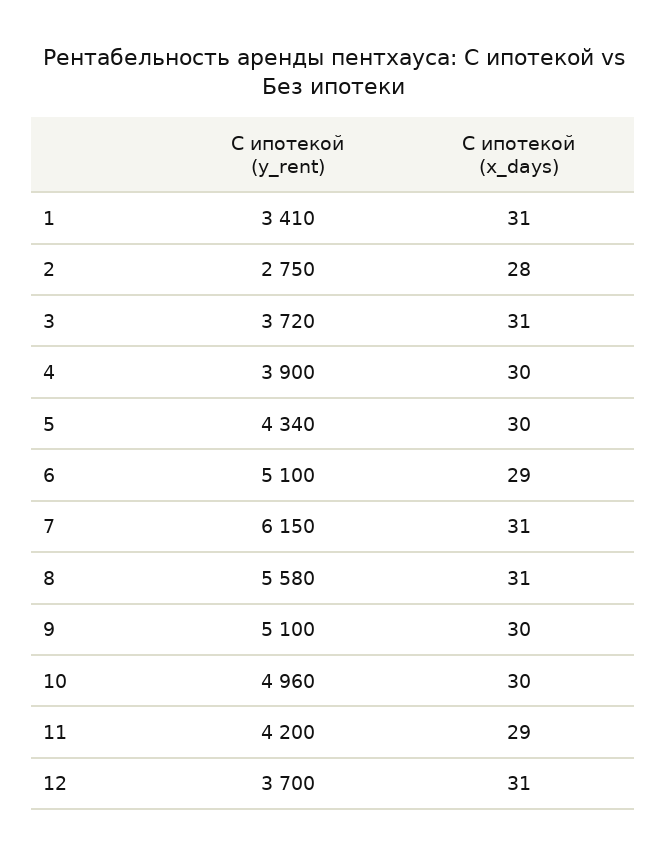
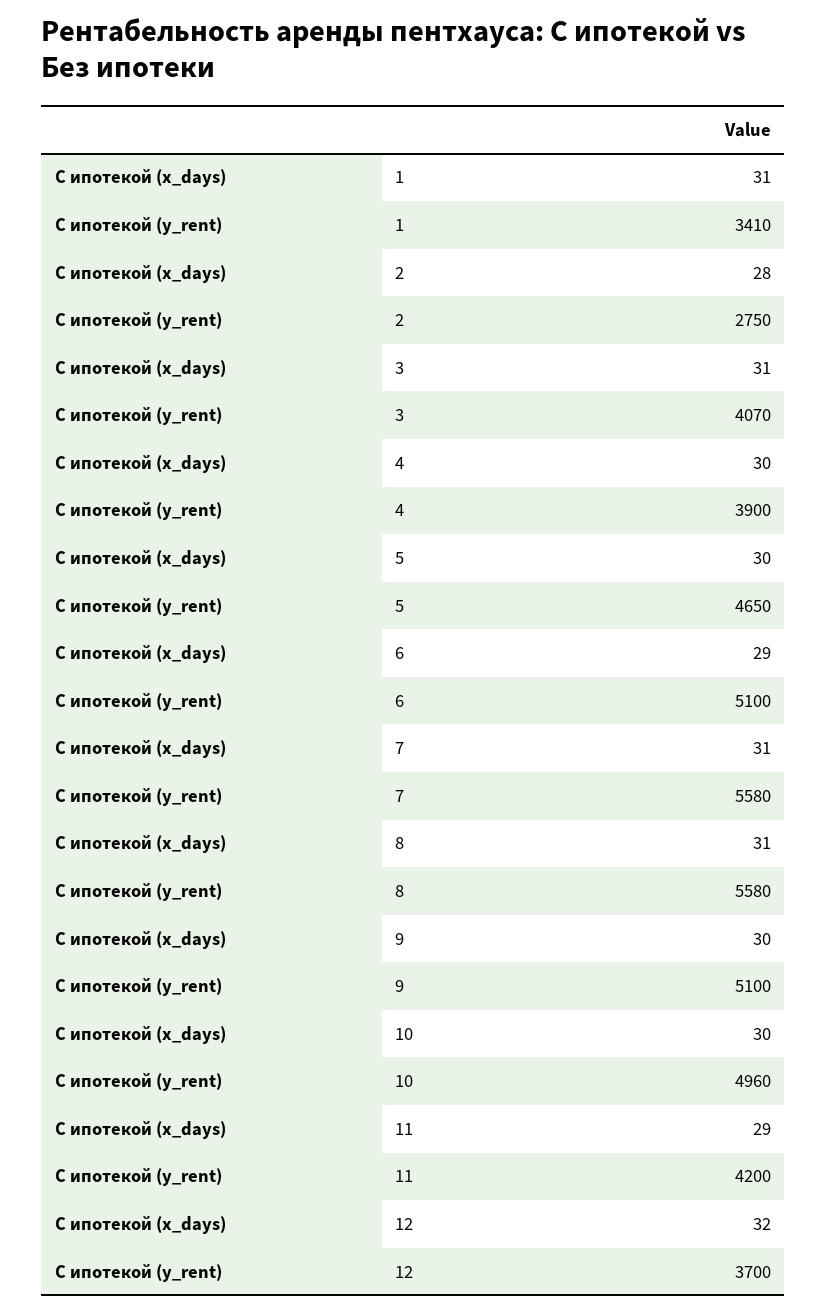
  {
    "С ипотекой (y_rent)": {
      "1": 3410,
      "2": 2750,
-     "3": 3720,
+     "3": 4070,
      "4": 3900,
-     "5": 4340,
+     "5": 4650,
      "6": 5100,
-     "7": 6150,
+     "7": 5580,
      "8": 5580,
      "9": 5100,
      "10": 4960,
      "11": 4200,
      "12": 3700
    },
    "С ипотекой (x_days)": {
      "1": 31,
      "2": 28,
      "3": 31,
      "4": 30,
      "5": 30,
      "6": 29,
      "7": 31,
      "8": 31,
      "9": 30,
      "10": 30,
      "11": 29,
-     "12": 31
+     "12": 32
    }
  }

